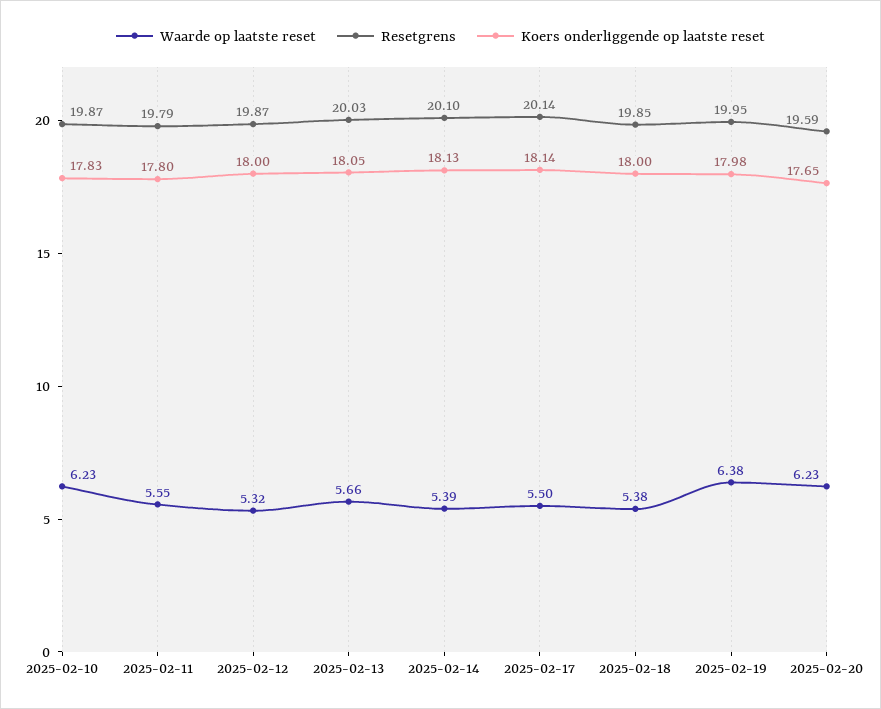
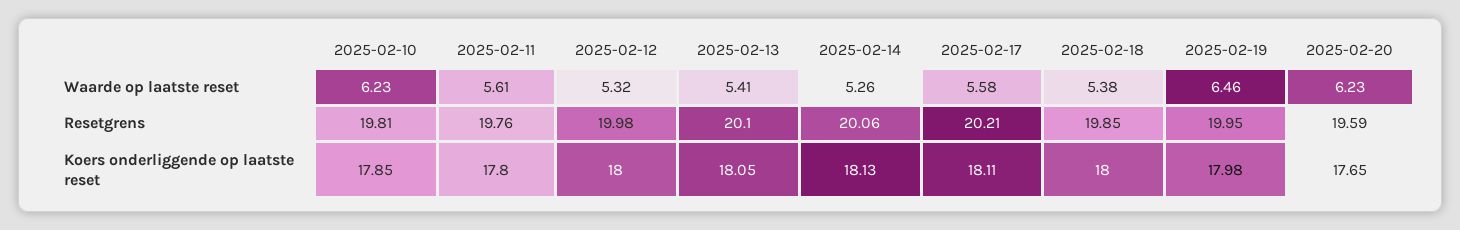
  {
    "Waarde op laatste reset": {
      "2025-02-10": 6.23,
-     "2025-02-11": 5.55,
+     "2025-02-11": 5.61,
      "2025-02-12": 5.32,
-     "2025-02-13": 5.66,
+     "2025-02-13": 5.41,
-     "2025-02-14": 5.39,
+     "2025-02-14": 5.26,
-     "2025-02-17": 5.5,
+     "2025-02-17": 5.58,
      "2025-02-18": 5.38,
-     "2025-02-19": 6.38,
+     "2025-02-19": 6.46,
      "2025-02-20": 6.23
    },
    "Resetgrens": {
-     "2025-02-10": 19.87,
+     "2025-02-10": 19.81,
-     "2025-02-11": 19.79,
+     "2025-02-11": 19.76,
-     "2025-02-12": 19.87,
+     "2025-02-12": 19.98,
-     "2025-02-13": 20.03,
+     "2025-02-13": 20.1,
-     "2025-02-14": 20.1,
+     "2025-02-14": 20.06,
-     "2025-02-17": 20.14,
+     "2025-02-17": 20.21,
      "2025-02-18": 19.85,
      "2025-02-19": 19.95,
      "2025-02-20": 19.59
    },
    "Koers onderliggende op laatste reset": {
-     "2025-02-10": 17.83,
+     "2025-02-10": 17.85,
      "2025-02-11": 17.8,
      "2025-02-12": 18,
      "2025-02-13": 18.05,
      "2025-02-14": 18.13,
-     "2025-02-17": 18.14,
+     "2025-02-17": 18.11,
      "2025-02-18": 18,
      "2025-02-19": 17.98,
      "2025-02-20": 17.65
    }
  }

